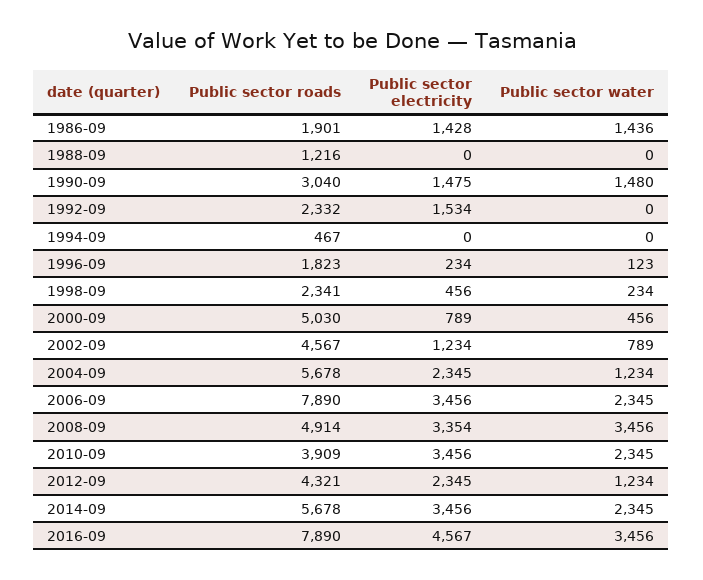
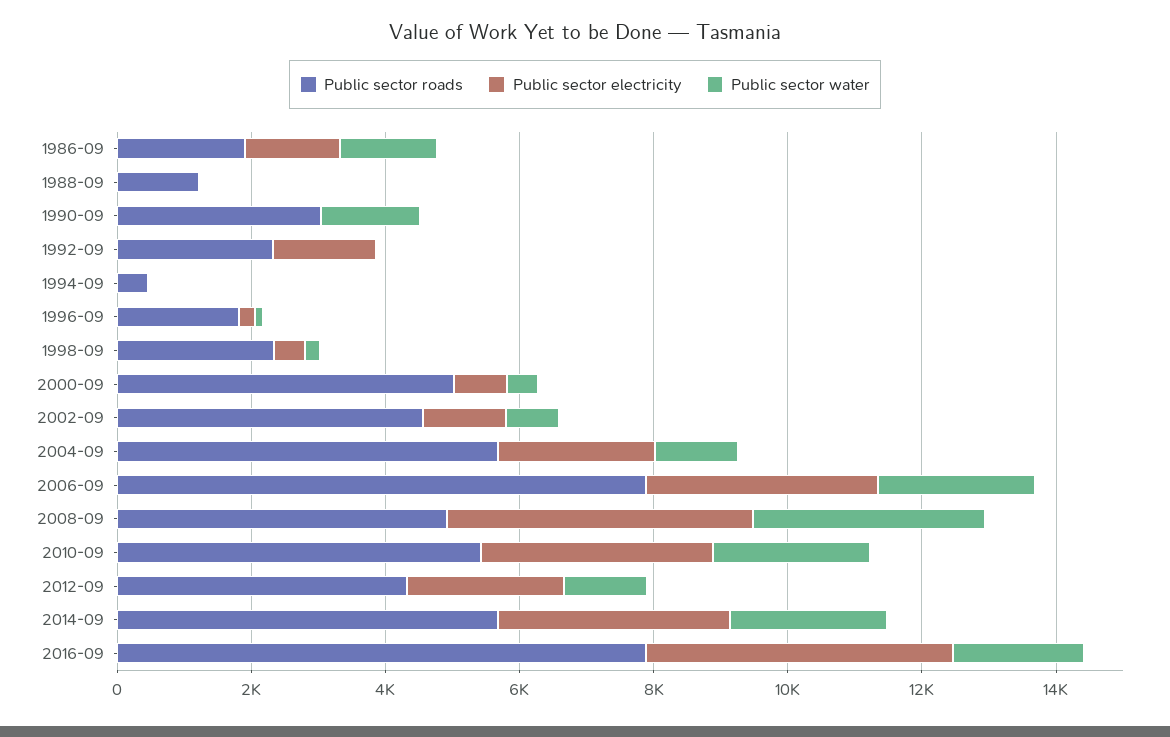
  {
    "Public sector roads": {
      "1986-09": 1901,
      "1988-09": 1216,
      "1990-09": 3040,
      "1992-09": 2332,
      "1994-09": 467,
      "1996-09": 1823,
      "1998-09": 2341,
      "2000-09": 5030,
      "2002-09": 4567,
      "2004-09": 5678,
      "2006-09": 7890,
      "2008-09": 4914,
-     "2010-09": 3909,
+     "2010-09": 5500,
      "2012-09": 4321,
      "2014-09": 5678,
      "2016-09": 7890
    },
    "Public sector electricity": {
      "1986-09": 1428,
      "1988-09": 0,
-     "1990-09": 1475,
+     "1990-09": 0,
      "1992-09": 1534,
      "1994-09": 0,
      "1996-09": 234,
      "1998-09": 456,
      "2000-09": 789,
      "2002-09": 1234,
      "2004-09": 2345,
      "2006-09": 3456,
-     "2008-09": 3354,
+     "2008-09": 4500,
      "2010-09": 3456,
      "2012-09": 2345,
      "2014-09": 3456,
      "2016-09": 4567
    },
    "Public sector water": {
      "1986-09": 1436,
      "1988-09": 0,
      "1990-09": 1480,
      "1992-09": 0,
      "1994-09": 0,
      "1996-09": 123,
      "1998-09": 234,
      "2000-09": 456,
      "2002-09": 789,
      "2004-09": 1234,
      "2006-09": 2345,
      "2008-09": 3456,
      "2010-09": 2345,
      "2012-09": 1234,
      "2014-09": 2345,
-     "2016-09": 3456
+     "2016-09": 2000
    }
  }

